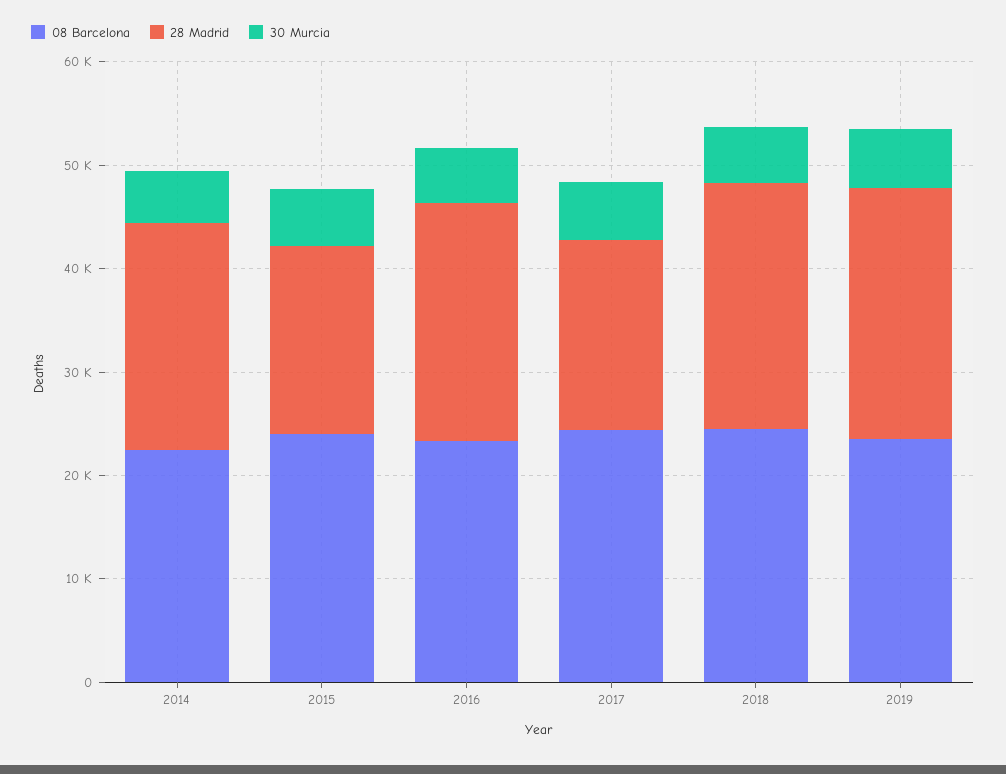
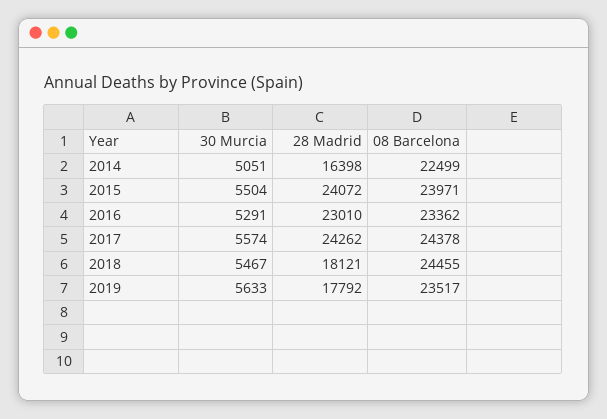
  {
    "08 Barcelona": {
      "2014": 22499,
      "2015": 23971,
      "2016": 23362,
      "2017": 24378,
      "2018": 24455,
      "2019": 23517
    },
    "28 Madrid": {
-     "2014": 22000,
+     "2014": 16398,
-     "2015": 18000,
+     "2015": 24072,
      "2016": 23010,
-     "2017": 18000,
+     "2017": 24262,
-     "2018": 24000,
+     "2018": 18121,
-     "2019": 24000
+     "2019": 17792
    },
    "30 Murcia": {
      "2014": 5051,
      "2015": 5504,
      "2016": 5291,
      "2017": 5574,
      "2018": 5467,
      "2019": 5633
    }
  }

